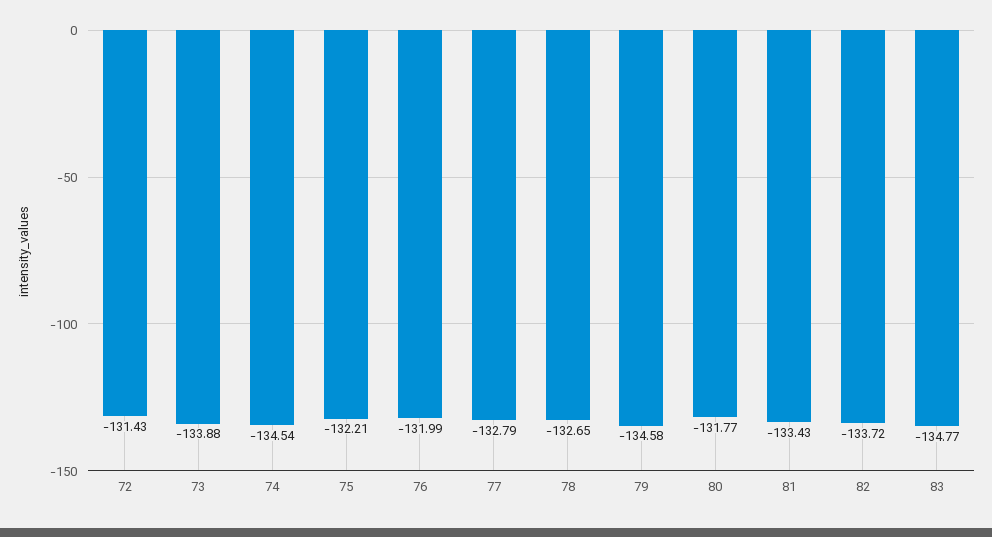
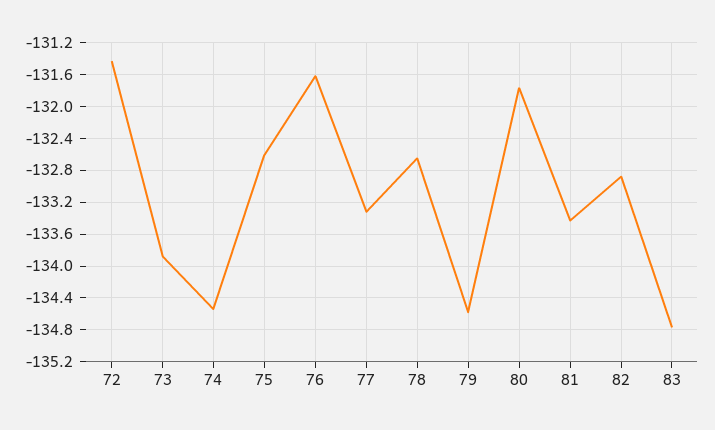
  {
    "72": -131.43,
    "73": -133.88,
    "74": -134.54,
-   "75": -132.21,
+   "75": -132.6,
-   "76": -131.99,
+   "76": -131.6,
-   "77": -132.79,
+   "77": -133.3,
    "78": -132.65,
    "79": -134.58,
    "80": -131.77,
    "81": -133.43,
-   "82": -133.72,
+   "82": -132.9,
    "83": -134.77
  }

